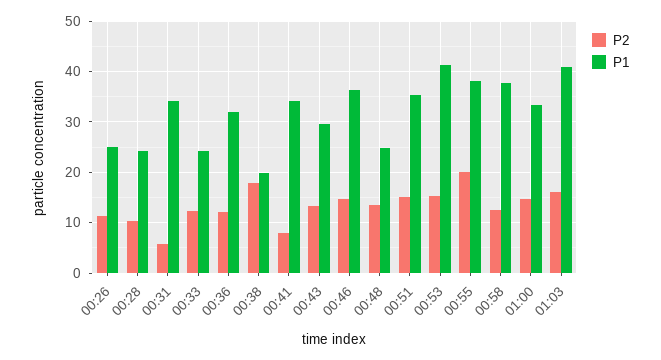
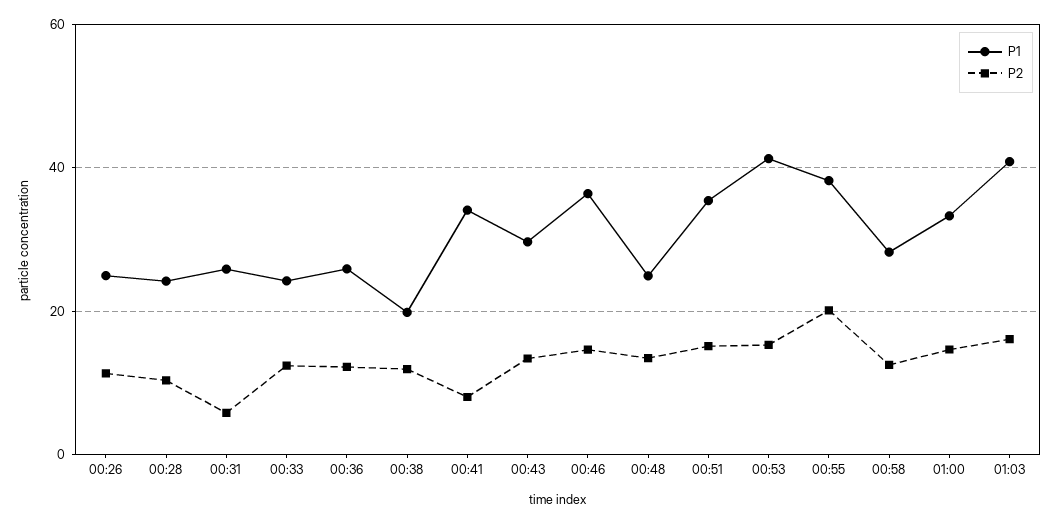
  {
    "P2": {
      "00:26": 12,
      "00:28": 10,
      "00:31": 6,
      "00:33": 12,
      "00:36": 12,
-     "00:38": 18,
+     "00:38": 12,
      "00:41": 8,
      "00:43": 14,
      "00:46": 14,
      "00:48": 14,
      "00:51": 16,
      "00:53": 16,
      "00:55": 20,
      "00:58": 12,
      "01:00": 14,
      "01:03": 16
    },
    "P1": {
      "00:26": 24,
      "00:28": 24,
-     "00:31": 34,
+     "00:31": 26,
      "00:33": 24,
-     "00:36": 32,
+     "00:36": 26,
      "00:38": 20,
      "00:41": 34,
      "00:43": 30,
      "00:46": 36,
      "00:48": 24,
      "00:51": 36,
      "00:53": 42,
      "00:55": 38,
-     "00:58": 38,
+     "00:58": 28,
      "01:00": 34,
      "01:03": 40
    }
  }

